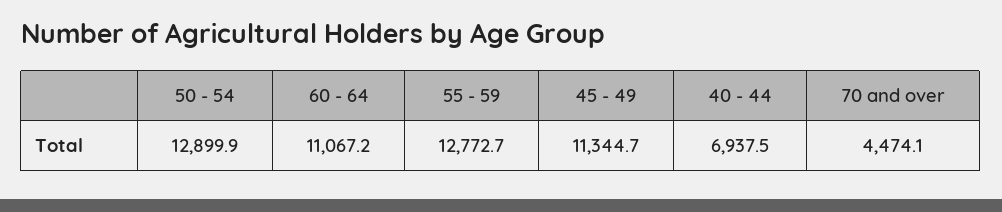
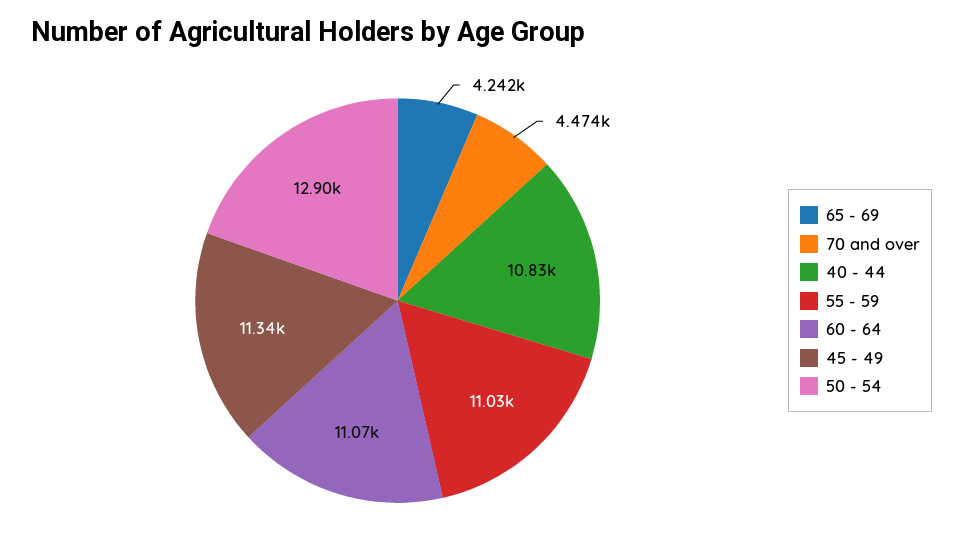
  {
    "50 - 54": 12899.9,
    "60 - 64": 11067.2,
-   "55 - 59": 12772.7,
+   "55 - 59": 11030,
    "45 - 49": 11344.7,
-   "40 - 44": 6937.5,
+   "40 - 44": 10830,
-   "70 and over": 4474.1
+   "70 and over": 4474.1,
+   "65 - 69": 4242
  }

